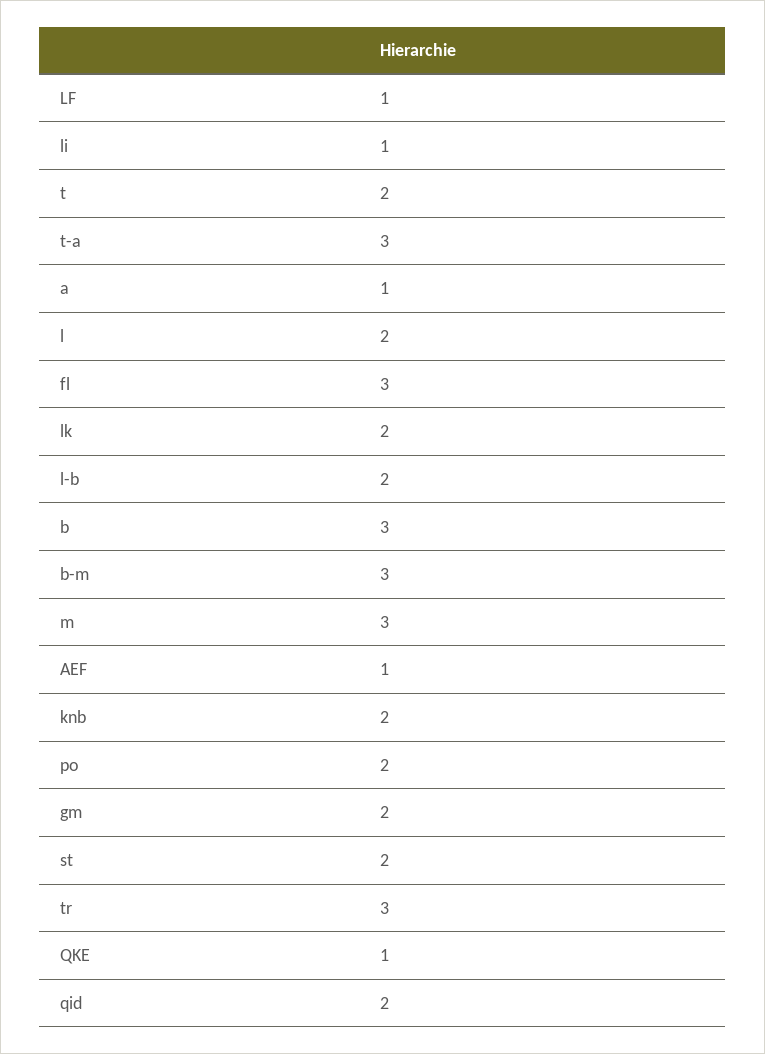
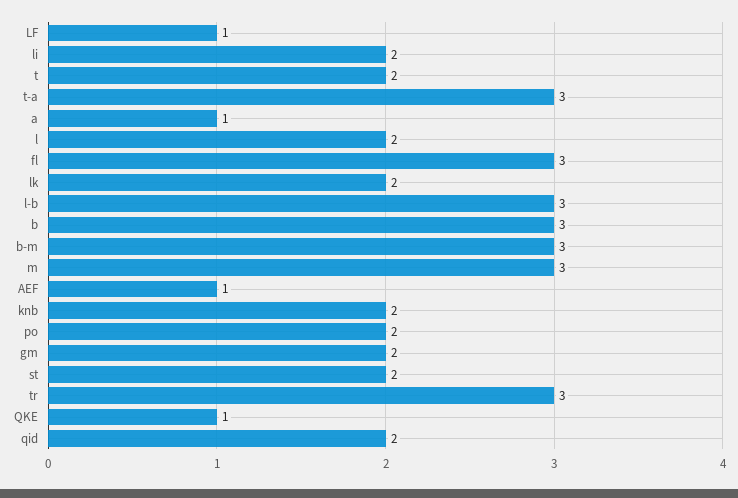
  {
    "LF": 1,
-   "li": 1,
+   "li": 2,
    "t": 2,
    "t-a": 3,
    "a": 1,
    "l": 2,
    "fl": 3,
    "lk": 2,
-   "l-b": 2,
+   "l-b": 3,
    "b": 3,
    "b-m": 3,
    "m": 3,
    "AEF": 1,
    "knb": 2,
    "po": 2,
    "gm": 2,
    "st": 2,
    "tr": 3,
    "QKE": 1,
    "qid": 2
  }

